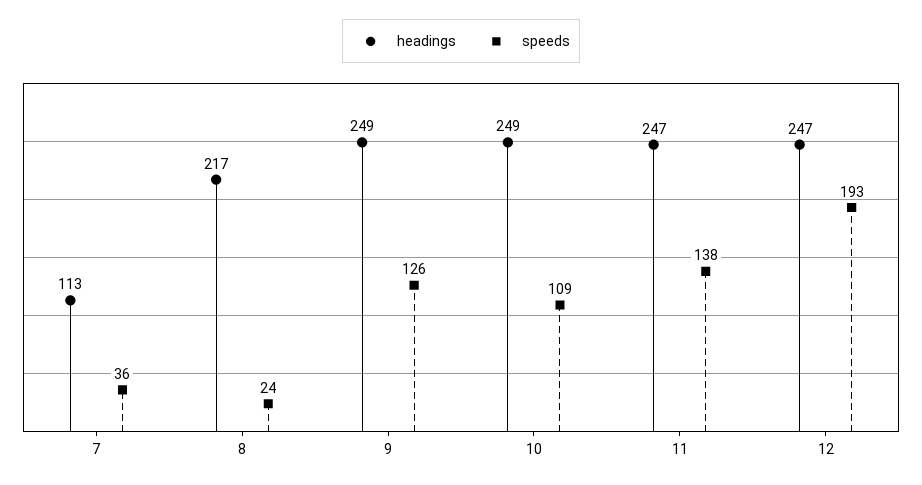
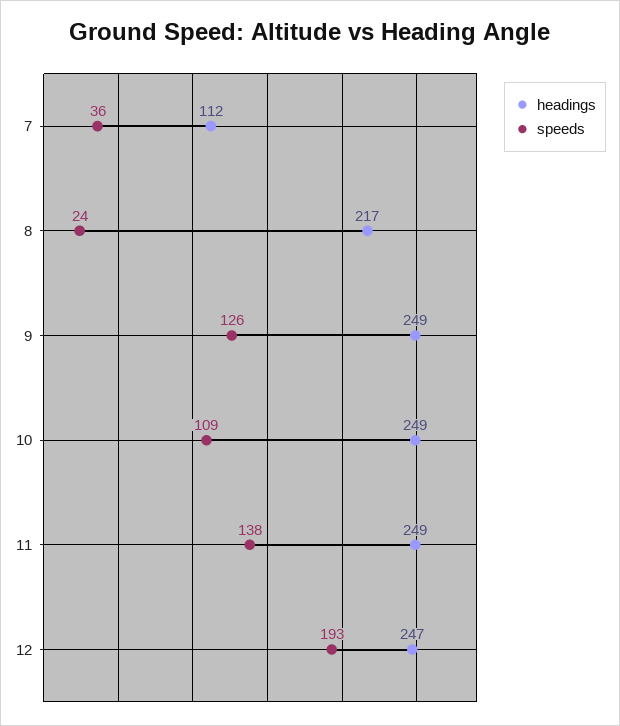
  {
    "headings": {
-     "7": 113,
+     "7": 112,
      "8": 217,
      "9": 249,
      "10": 249,
-     "11": 247,
+     "11": 249,
      "12": 247
    },
    "speeds": {
      "7": 36,
      "8": 24,
      "9": 126,
      "10": 109,
      "11": 138,
      "12": 193
    }
  }

